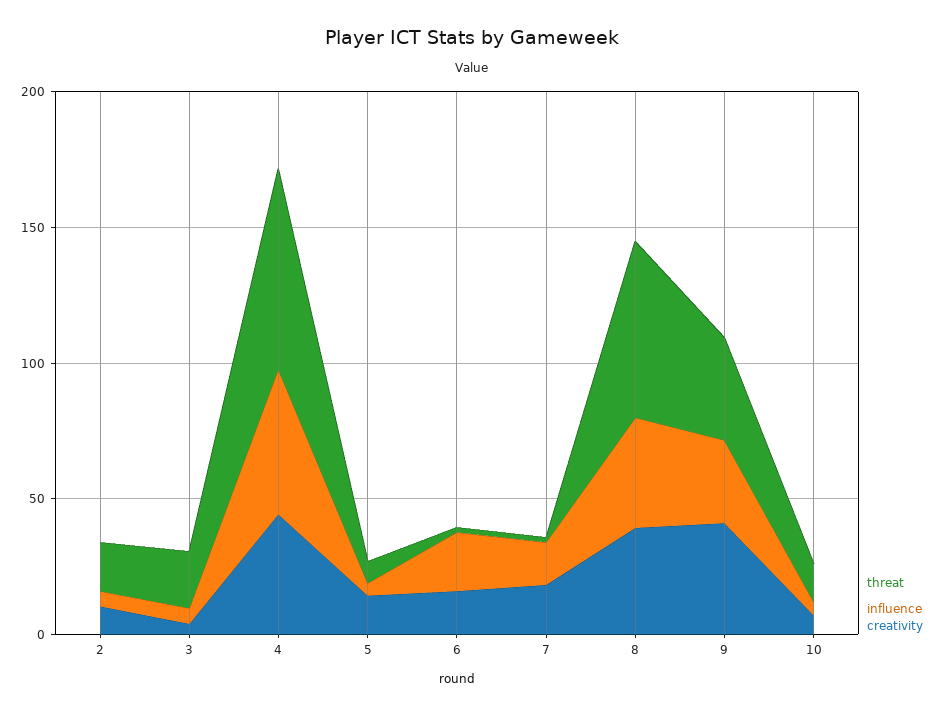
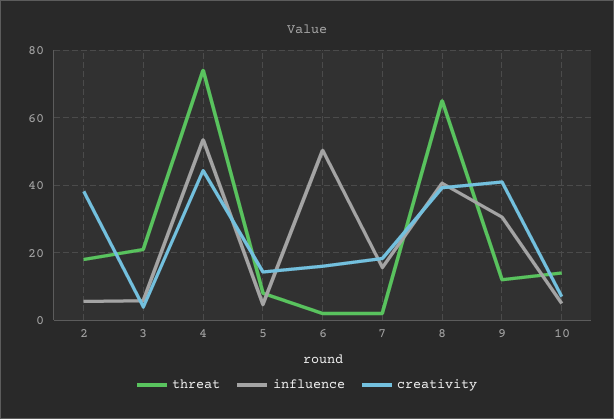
  {
    "threat": {
      "2": 18,
      "3": 22,
      "4": 74,
      "5": 8,
      "6": 2,
      "7": 2,
      "8": 66,
-     "9": 40,
+     "9": 12,
      "10": 14
    },
    "influence": {
      "2": 6,
      "3": 6,
      "4": 54,
      "5": 4,
-     "6": 20,
+     "6": 50,
      "7": 16,
      "8": 40,
      "9": 30,
      "10": 6
    },
    "creativity": {
-     "2": 10,
+     "2": 38,
      "3": 4,
      "4": 44,
      "5": 14,
      "6": 16,
      "7": 18,
      "8": 40,
      "9": 42,
      "10": 8
    }
  }

